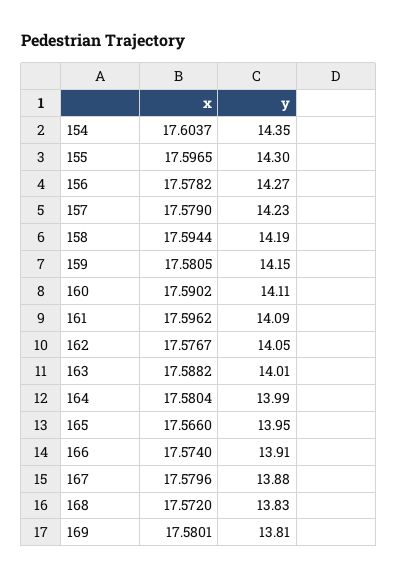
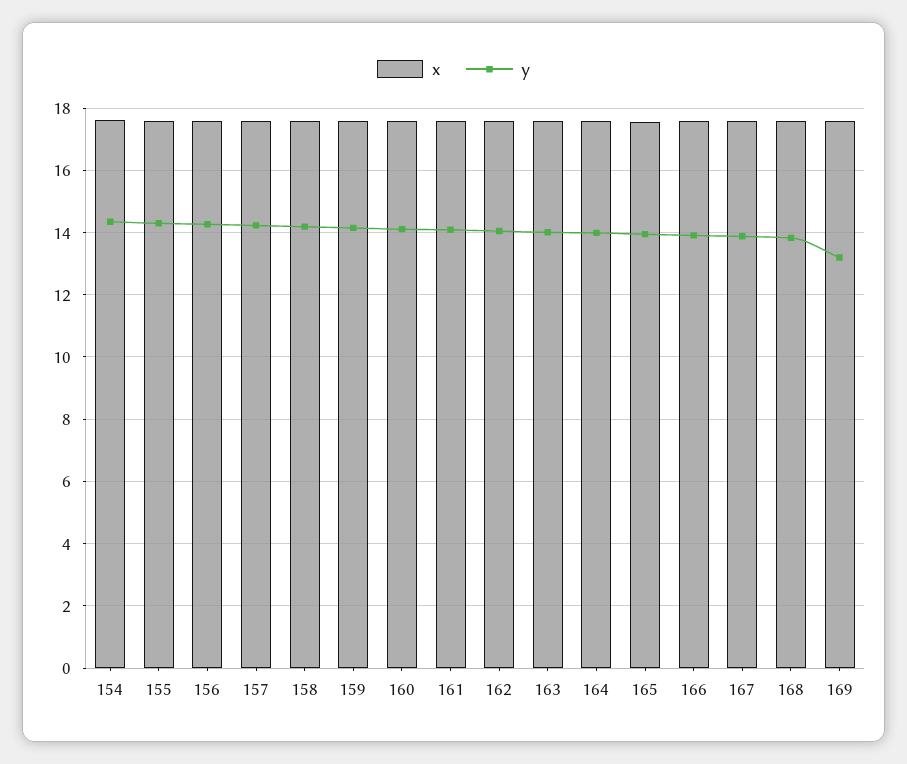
  {
    "x": {
      "154": 17.6037,
      "155": 17.5965,
      "156": 17.5782,
      "157": 17.579,
      "158": 17.5944,
      "159": 17.5805,
      "160": 17.5902,
      "161": 17.5962,
      "162": 17.5767,
      "163": 17.5882,
      "164": 17.5804,
      "165": 17.566,
      "166": 17.574,
      "167": 17.5796,
      "168": 17.572,
      "169": 17.5801
    },
    "y": {
      "154": 14.35,
      "155": 14.3,
      "156": 14.27,
      "157": 14.23,
      "158": 14.19,
      "159": 14.15,
      "160": 14.11,
      "161": 14.09,
      "162": 14.05,
      "163": 14.01,
      "164": 13.99,
      "165": 13.95,
      "166": 13.91,
      "167": 13.88,
      "168": 13.83,
-     "169": 13.81
+     "169": 13.2
    }
  }

